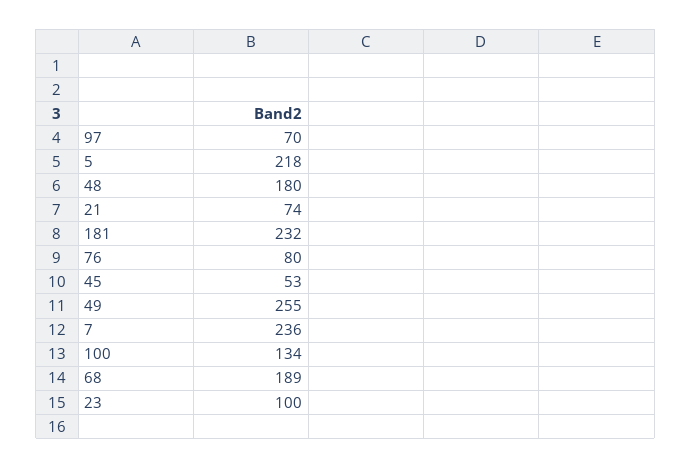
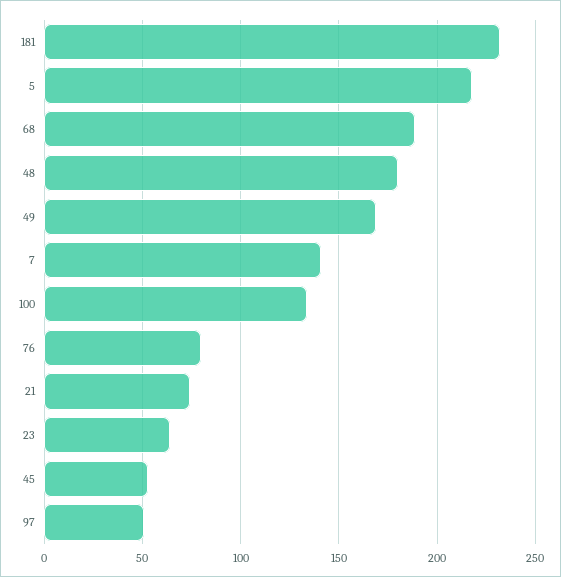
  {
-   "97": 70,
+   "97": 50,
    "5": 218,
    "48": 180,
    "21": 74,
    "181": 232,
    "76": 80,
    "45": 53,
-   "49": 255,
+   "49": 170,
-   "7": 236,
+   "7": 140,
    "100": 134,
    "68": 189,
-   "23": 100
+   "23": 65
  }

